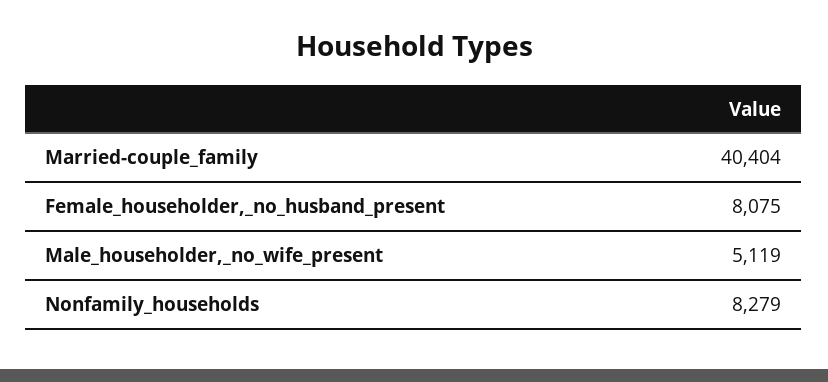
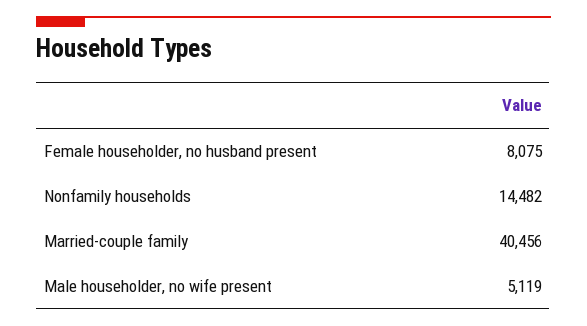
  {
-   "Married-couple_family": 40404,
+   "Married-couple_family": 40456,
    "Female_householder,_no_husband_present": 8075,
    "Male_householder,_no_wife_present": 5119,
-   "Nonfamily_households": 8279
+   "Nonfamily_households": 14482
  }

